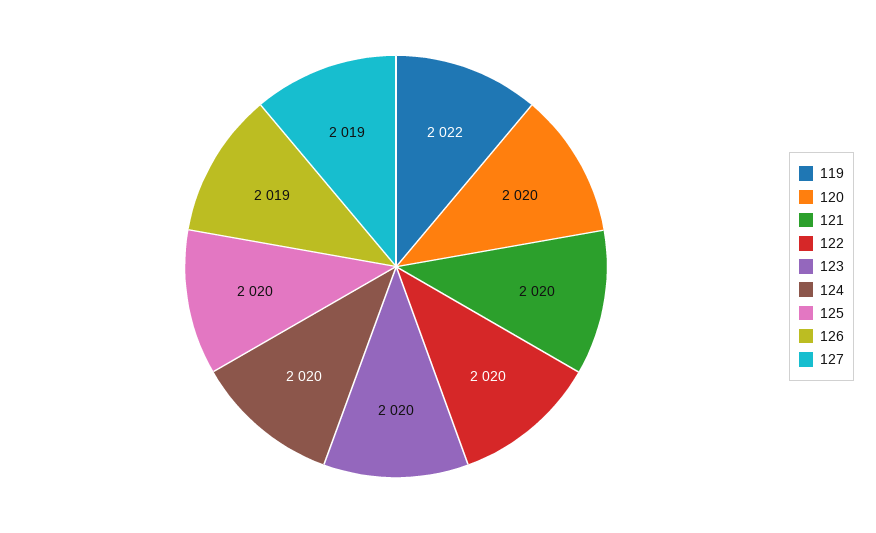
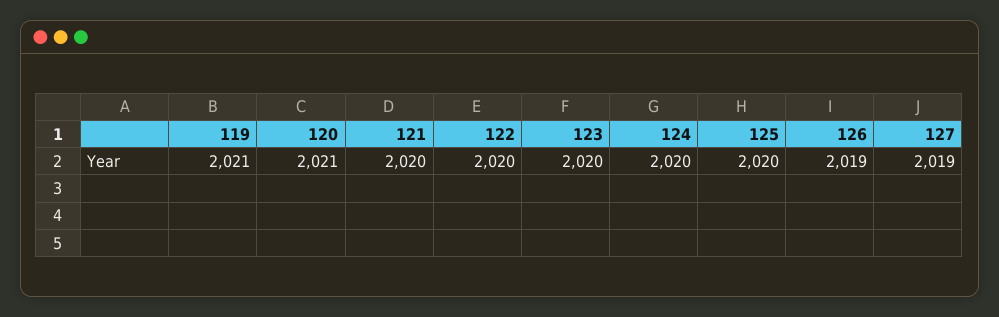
  {
-   "119": 2022,
+   "119": 2021,
-   "120": 2020,
+   "120": 2021,
    "121": 2020,
    "122": 2020,
    "123": 2020,
    "124": 2020,
    "125": 2020,
    "126": 2019,
    "127": 2019
  }

